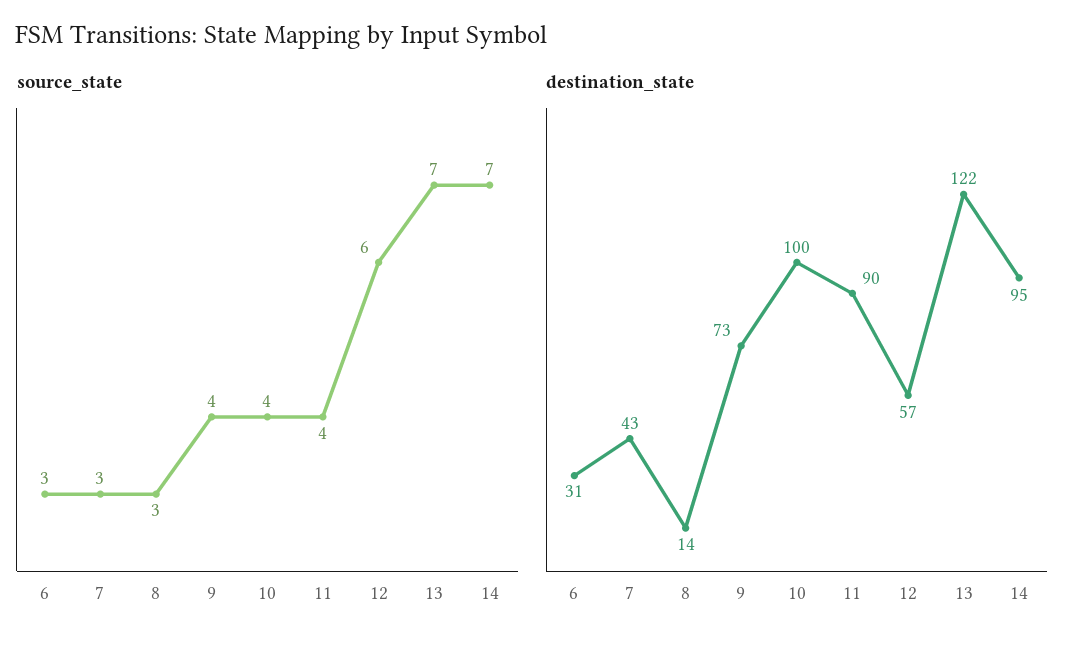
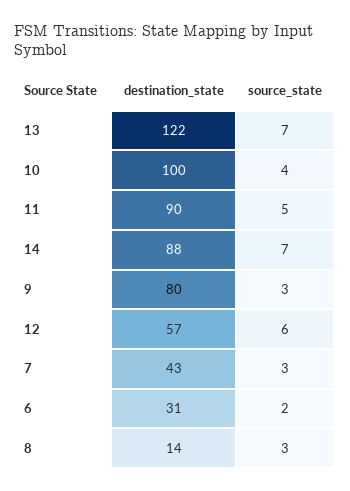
  {
    "source_state": {
-     "6": 3,
+     "6": 2,
      "7": 3,
      "8": 3,
-     "9": 4,
+     "9": 3,
      "10": 4,
-     "11": 4,
+     "11": 5,
      "12": 6,
      "13": 7,
      "14": 7
    },
    "destination_state": {
      "6": 31,
      "7": 43,
      "8": 14,
-     "9": 73,
+     "9": 80,
      "10": 100,
      "11": 90,
      "12": 57,
      "13": 122,
-     "14": 95
+     "14": 88
    }
  }

